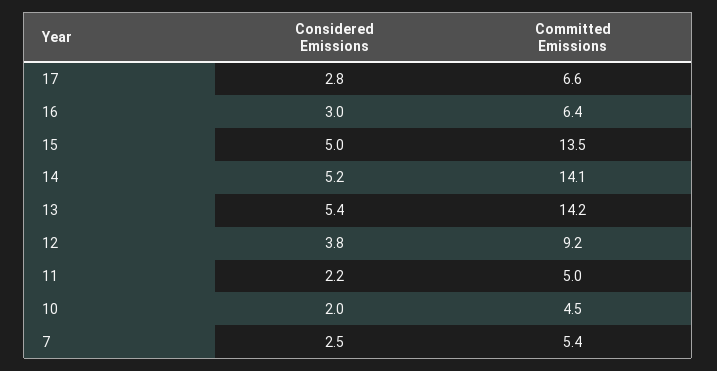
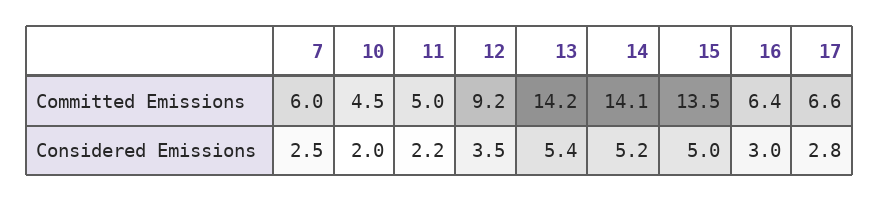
  {
    "Considered Emissions": {
      "17": 2.8,
      "16": 3,
      "15": 5,
      "14": 5.2,
      "13": 5.4,
-     "12": 3.8,
+     "12": 3.5,
      "11": 2.2,
      "10": 2,
      "7": 2.5
    },
    "Committed Emissions": {
      "17": 6.6,
      "16": 6.4,
      "15": 13.5,
      "14": 14.1,
      "13": 14.2,
      "12": 9.2,
      "11": 5,
      "10": 4.5,
-     "7": 5.4
+     "7": 6
    }
  }

